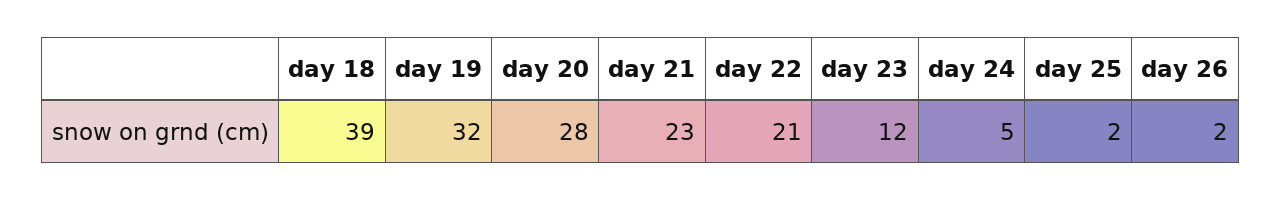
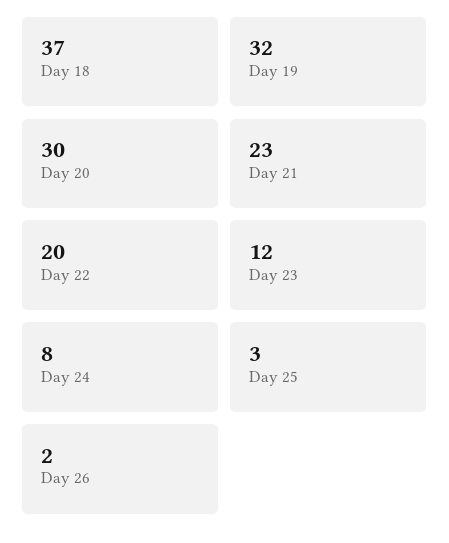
  {
-   "day 18": 39,
+   "day 18": 37,
    "day 19": 32,
-   "day 20": 28,
+   "day 20": 30,
    "day 21": 23,
-   "day 22": 21,
+   "day 22": 20,
    "day 23": 12,
-   "day 24": 5,
+   "day 24": 8,
-   "day 25": 2,
+   "day 25": 3,
    "day 26": 2
  }

